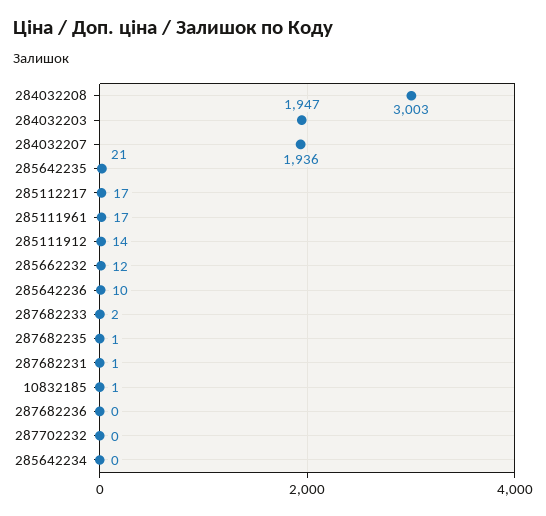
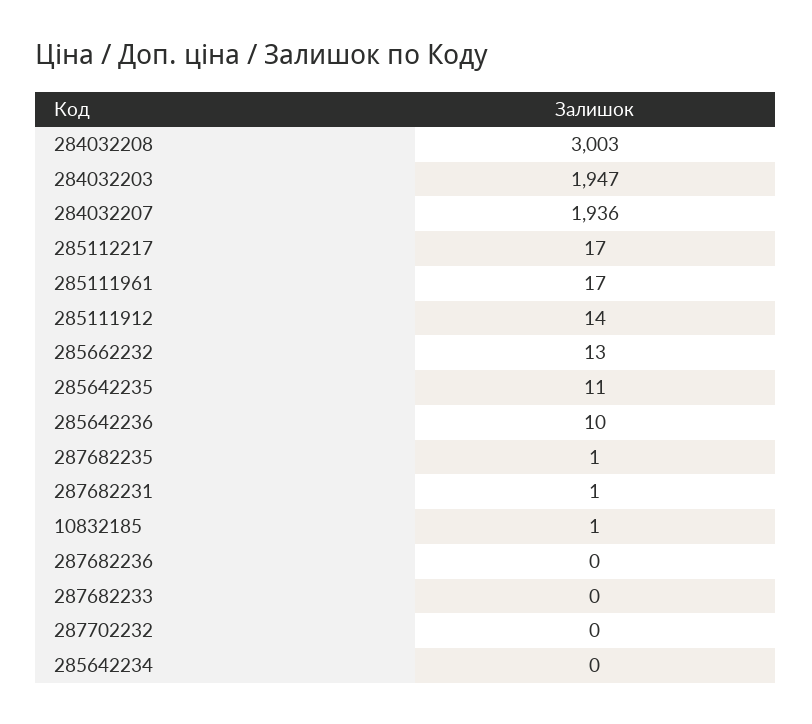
  {
    "284032208": 3003,
    "284032203": 1947,
    "284032207": 1936,
-   "285642235": 21,
+   "285642235": 11,
    "285112217": 17,
    "285111961": 17,
    "285111912": 14,
-   "285662232": 12,
+   "285662232": 13,
    "285642236": 10,
-   "287682233": 2,
+   "287682233": 0,
    "287682235": 1,
    "287682231": 1,
    "10832185": 1,
    "287682236": 0,
    "287702232": 0,
    "285642234": 0
  }

